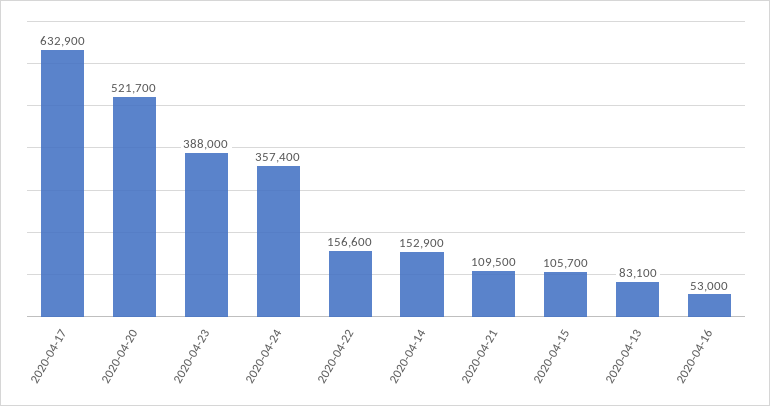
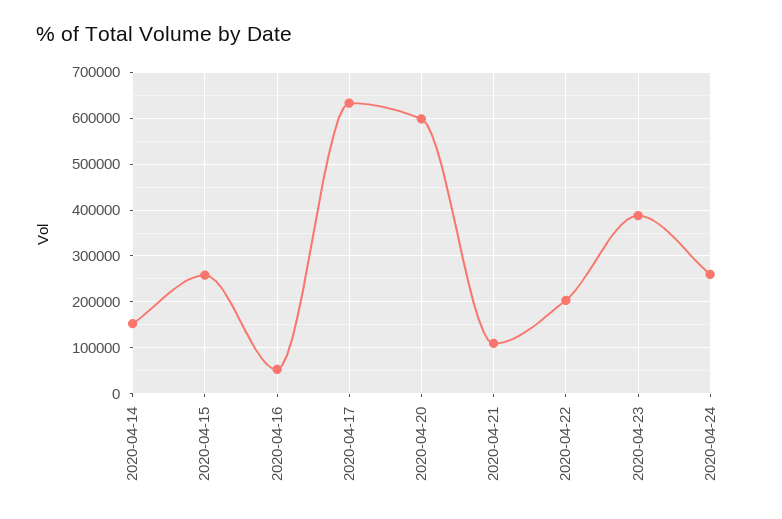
  {
    "2020-04-17": 632900,
-   "2020-04-20": 521700,
+   "2020-04-20": 600000,
    "2020-04-23": 388000,
-   "2020-04-24": 357400,
+   "2020-04-24": 260000,
-   "2020-04-22": 156600,
+   "2020-04-22": 200000,
    "2020-04-14": 152900,
    "2020-04-21": 109500,
-   "2020-04-15": 105700,
+   "2020-04-15": 260000,
-   "2020-04-13": 83100,
    "2020-04-16": 53000
  }

